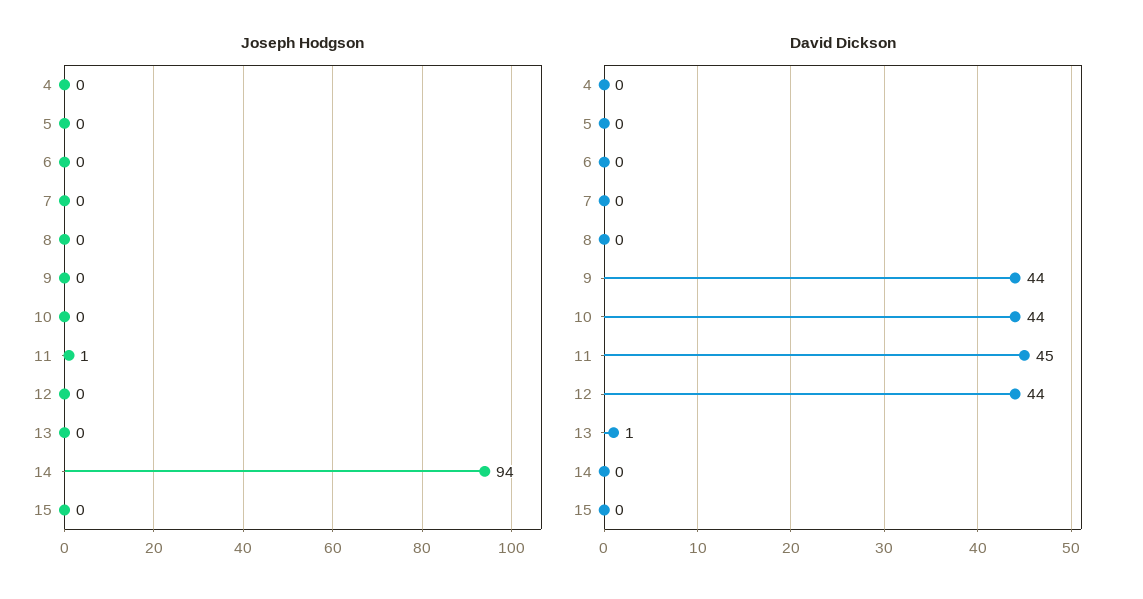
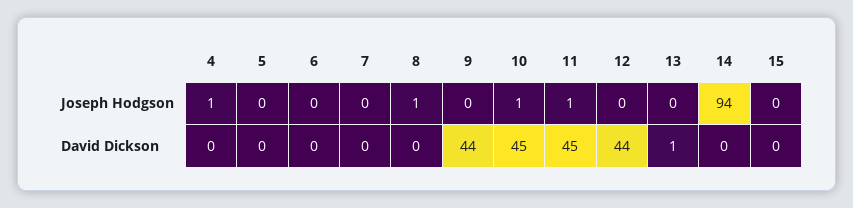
  {
    "Joseph Hodgson": {
-     "4": 0,
+     "4": 1,
      "5": 0,
      "6": 0,
      "7": 0,
-     "8": 0,
+     "8": 1,
      "9": 0,
-     "10": 0,
+     "10": 1,
      "11": 1,
      "12": 0,
      "13": 0,
      "14": 94,
      "15": 0
    },
    "David Dickson": {
      "4": 0,
      "5": 0,
      "6": 0,
      "7": 0,
      "8": 0,
      "9": 44,
-     "10": 44,
+     "10": 45,
      "11": 45,
      "12": 44,
      "13": 1,
      "14": 0,
      "15": 0
    }
  }

